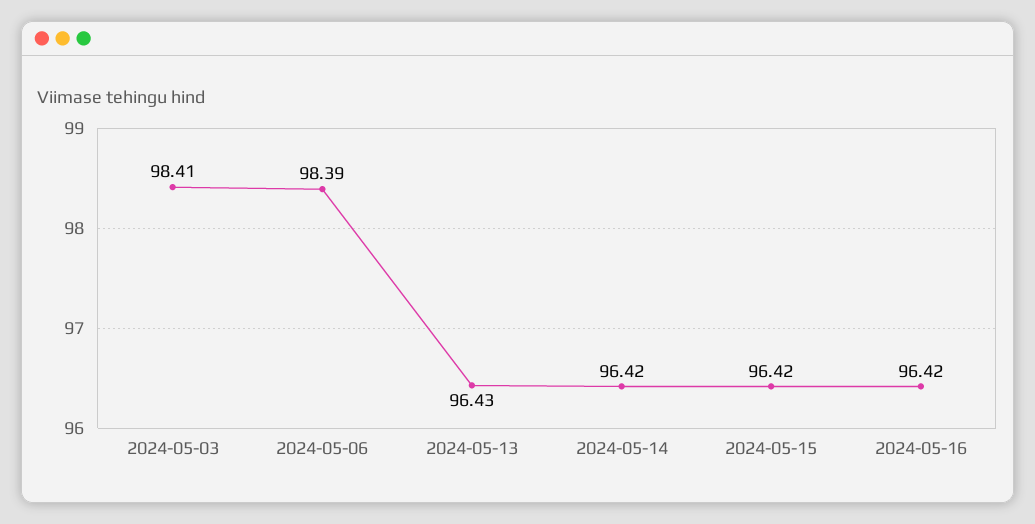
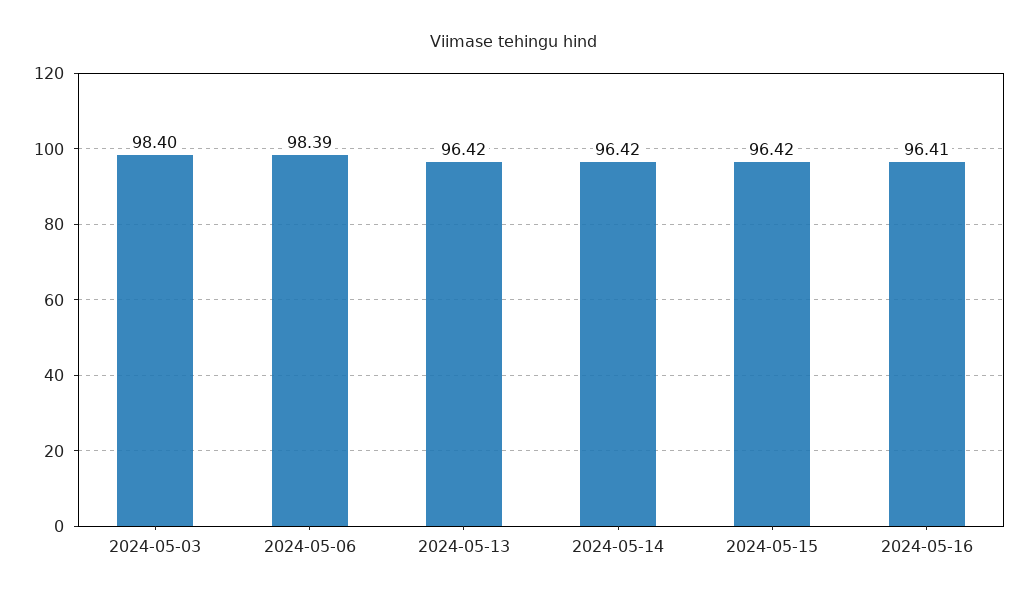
  {
-   "2024-05-03": 98.41,
+   "2024-05-03": 98.4,
    "2024-05-06": 98.39,
-   "2024-05-13": 96.43,
+   "2024-05-13": 96.42,
    "2024-05-14": 96.42,
    "2024-05-15": 96.42,
-   "2024-05-16": 96.42
+   "2024-05-16": 96.41
  }

